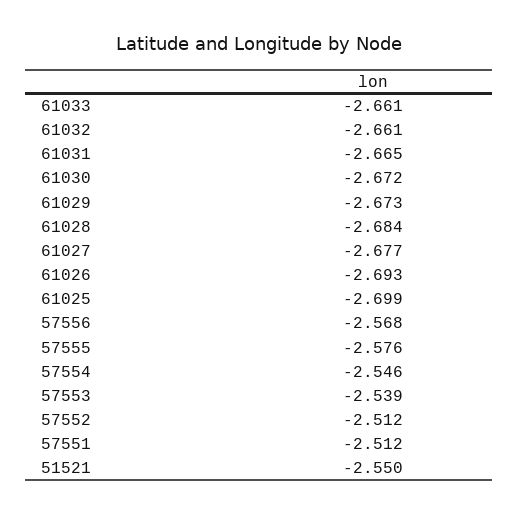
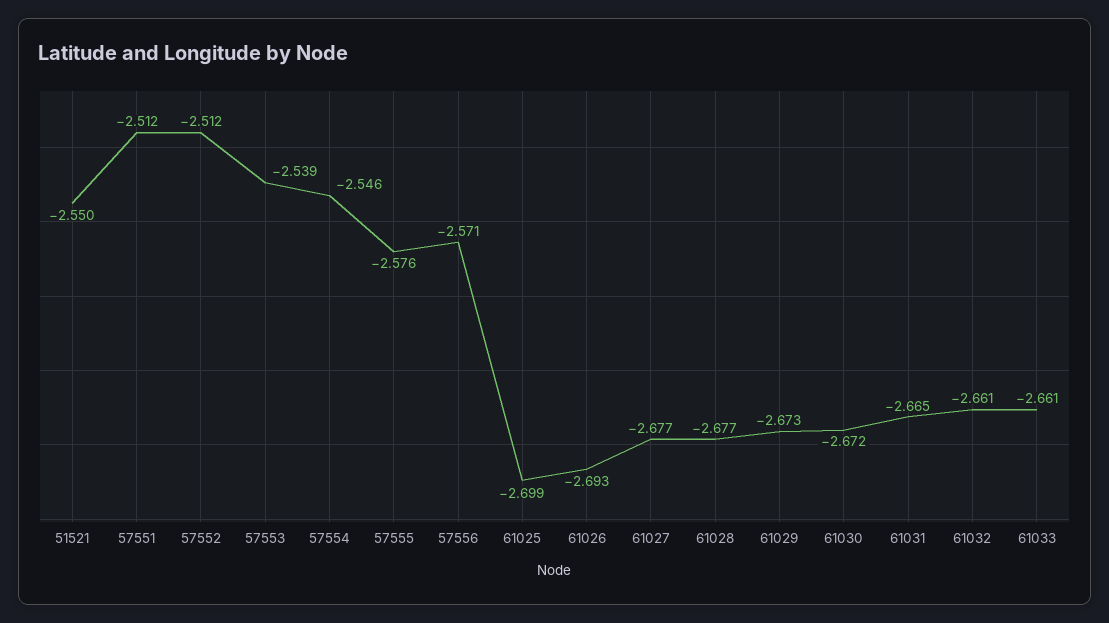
  {
    "61033": -2.661,
    "61032": -2.661,
    "61031": -2.665,
    "61030": -2.672,
    "61029": -2.673,
-   "61028": -2.684,
+   "61028": -2.677,
    "61027": -2.677,
    "61026": -2.693,
    "61025": -2.699,
-   "57556": -2.568,
+   "57556": -2.571,
    "57555": -2.576,
    "57554": -2.546,
    "57553": -2.539,
    "57552": -2.512,
    "57551": -2.512,
    "51521": -2.55
  }

